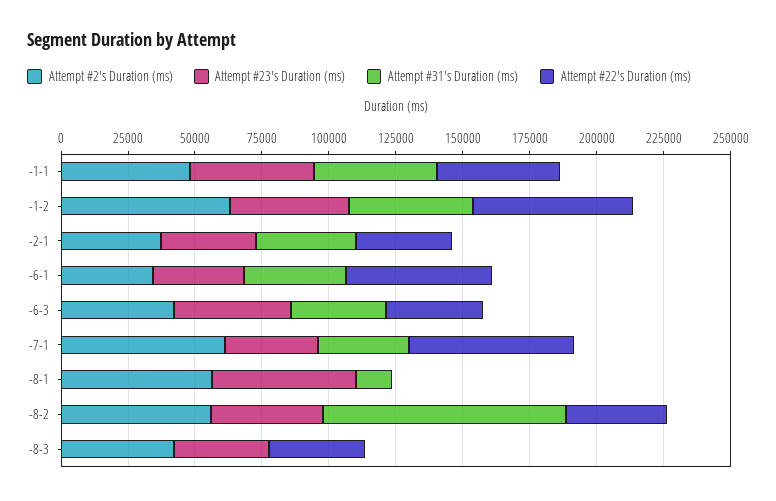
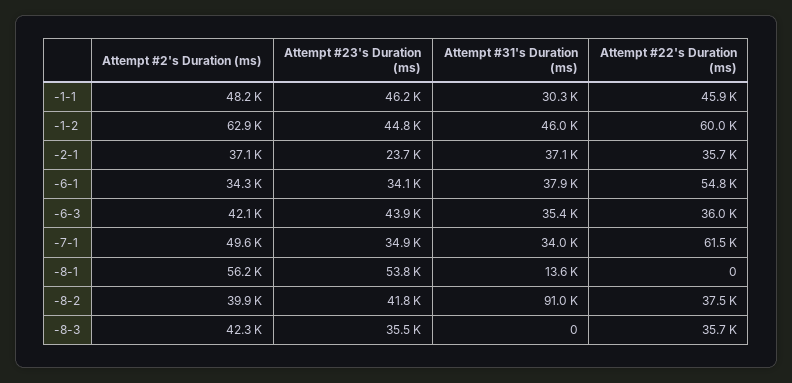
  {
    "Attempt #2's Duration (ms)": {
      "-1-1": 48200,
      "-1-2": 62900,
      "-2-1": 37100,
      "-6-1": 34300,
      "-6-3": 42100,
-     "-7-1": 60000,
+     "-7-1": 49600,
      "-8-1": 56200,
-     "-8-2": 55000,
+     "-8-2": 39900,
      "-8-3": 42300
    },
    "Attempt #23's Duration (ms)": {
      "-1-1": 46200,
      "-1-2": 44800,
-     "-2-1": 35000,
+     "-2-1": 23700,
      "-6-1": 34100,
      "-6-3": 43900,
      "-7-1": 34900,
      "-8-1": 53800,
      "-8-2": 41800,
      "-8-3": 35500
    },
    "Attempt #31's Duration (ms)": {
-     "-1-1": 45000,
+     "-1-1": 30300,
      "-1-2": 46000,
      "-2-1": 37100,
      "-6-1": 37900,
      "-6-3": 35400,
      "-7-1": 34000,
      "-8-1": 13600,
      "-8-2": 91000,
      "-8-3": 0
    },
    "Attempt #22's Duration (ms)": {
      "-1-1": 45900,
      "-1-2": 60000,
      "-2-1": 35700,
      "-6-1": 54800,
      "-6-3": 36000,
      "-7-1": 61500,
      "-8-1": 0,
      "-8-2": 37500,
      "-8-3": 35700
    }
  }

